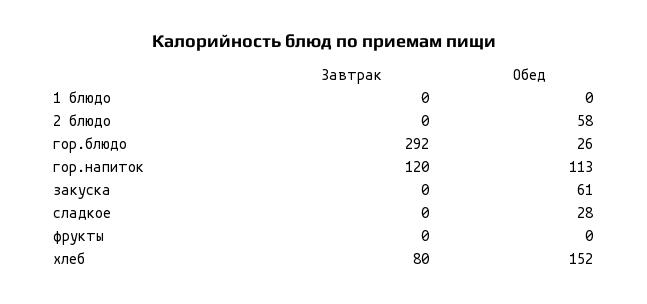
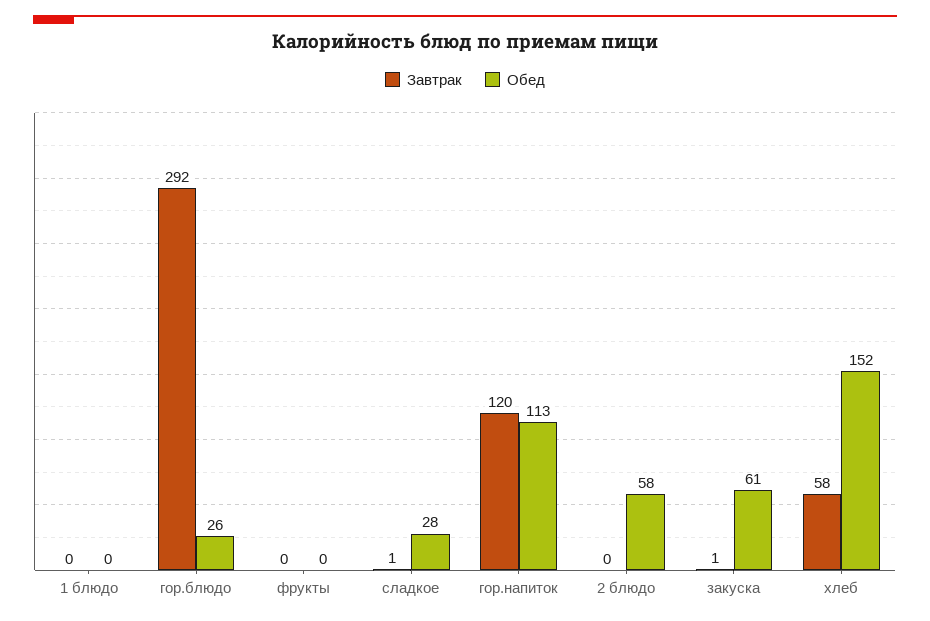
  {
    "Завтрак": {
      "1 блюдо": 0,
      "2 блюдо": 0,
      "гор.блюдо": 292,
      "гор.напиток": 120,
-     "закуска": 0,
+     "закуска": 1,
-     "сладкое": 0,
+     "сладкое": 1,
      "фрукты": 0,
-     "хлеб": 80
+     "хлеб": 58
    },
    "Обед": {
      "1 блюдо": 0,
      "2 блюдо": 58,
      "гор.блюдо": 26,
      "гор.напиток": 113,
      "закуска": 61,
      "сладкое": 28,
      "фрукты": 0,
      "хлеб": 152
    }
  }

